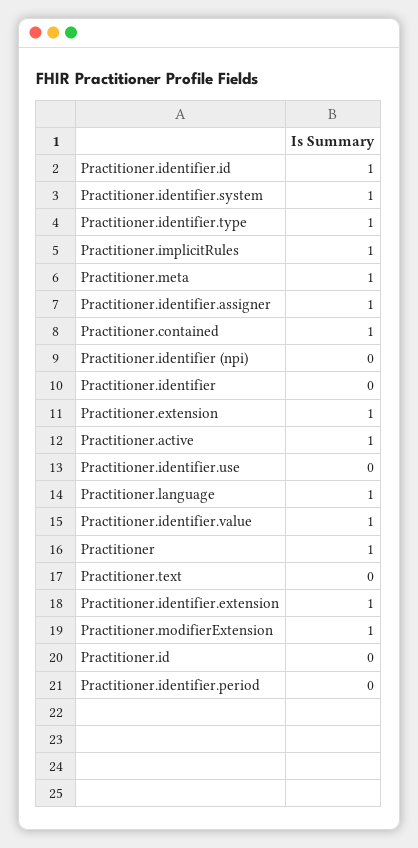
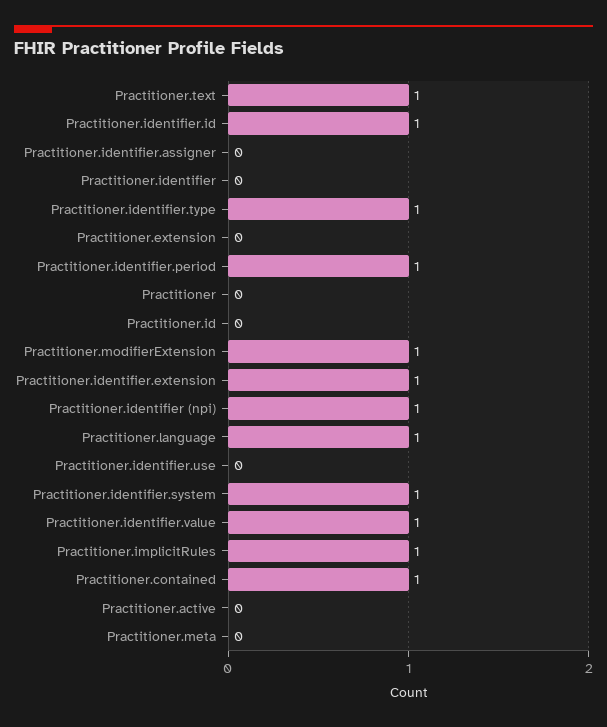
  {
    "Practitioner.identifier.id": 1,
    "Practitioner.identifier.system": 1,
    "Practitioner.identifier.type": 1,
    "Practitioner.implicitRules": 1,
-   "Practitioner.meta": 1,
+   "Practitioner.meta": 0,
-   "Practitioner.identifier.assigner": 1,
+   "Practitioner.identifier.assigner": 0,
    "Practitioner.contained": 1,
-   "Practitioner.identifier (npi)": 0,
+   "Practitioner.identifier (npi)": 1,
    "Practitioner.identifier": 0,
-   "Practitioner.extension": 1,
+   "Practitioner.extension": 0,
-   "Practitioner.active": 1,
+   "Practitioner.active": 0,
    "Practitioner.identifier.use": 0,
    "Practitioner.language": 1,
    "Practitioner.identifier.value": 1,
-   "Practitioner": 1,
+   "Practitioner": 0,
-   "Practitioner.text": 0,
+   "Practitioner.text": 1,
    "Practitioner.identifier.extension": 1,
    "Practitioner.modifierExtension": 1,
    "Practitioner.id": 0,
-   "Practitioner.identifier.period": 0
+   "Practitioner.identifier.period": 1
  }

